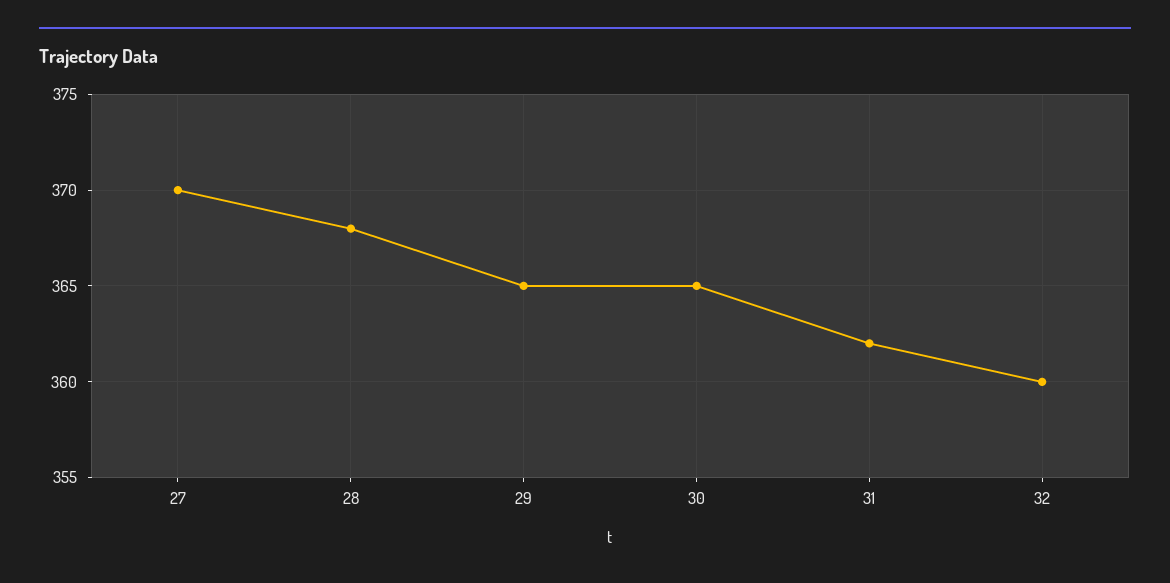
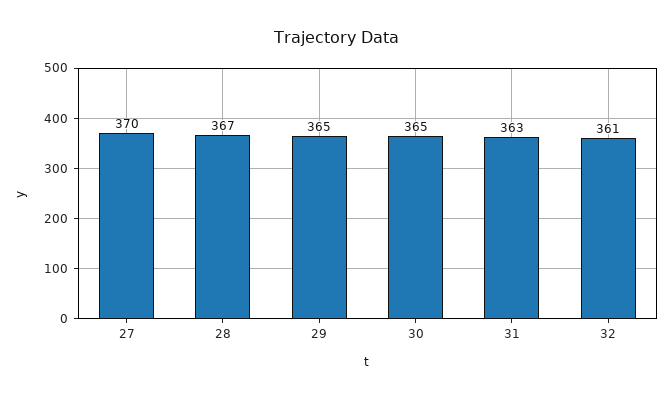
  {
    "27": 370,
-   "28": 368,
+   "28": 367,
    "29": 365,
    "30": 365,
-   "31": 362,
+   "31": 363,
-   "32": 360
+   "32": 361
  }

